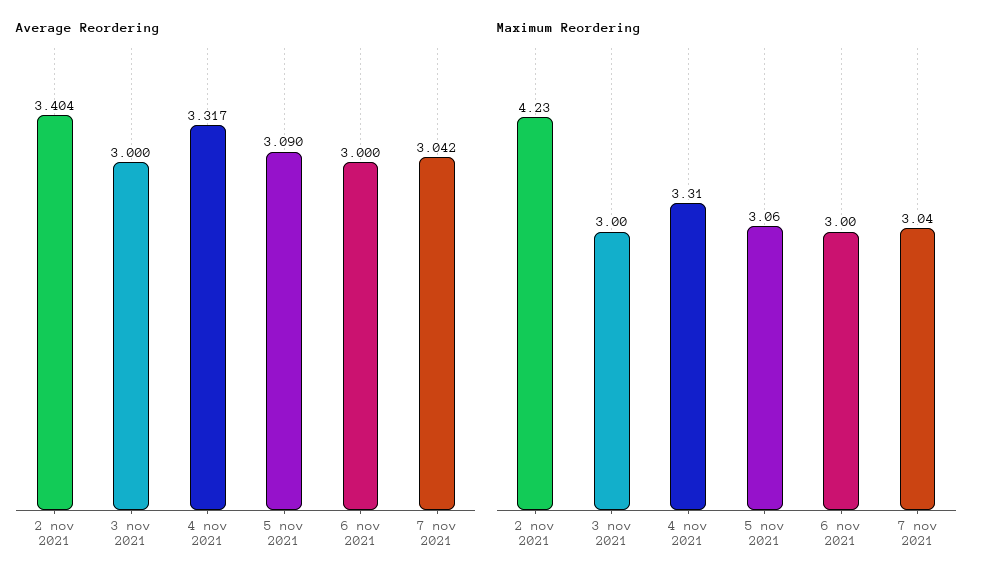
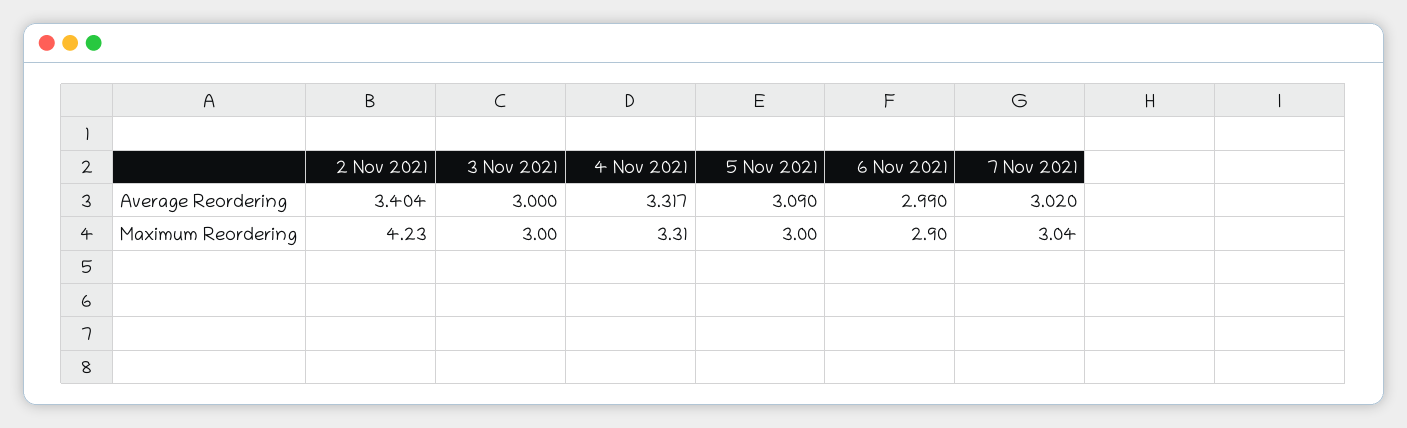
  {
    "Average Reordering": {
      "2 nov 2021": 3.404,
      "3 nov 2021": 3,
      "4 nov 2021": 3.317,
      "5 nov 2021": 3.09,
-     "6 nov 2021": 3,
+     "6 nov 2021": 2.99,
-     "7 nov 2021": 3.042
+     "7 nov 2021": 3.02
    },
    "Maximum Reordering": {
      "2 nov 2021": 4.23,
      "3 nov 2021": 3,
      "4 nov 2021": 3.31,
-     "5 nov 2021": 3.06,
+     "5 nov 2021": 3,
-     "6 nov 2021": 3,
+     "6 nov 2021": 2.9,
      "7 nov 2021": 3.04
    }
  }

